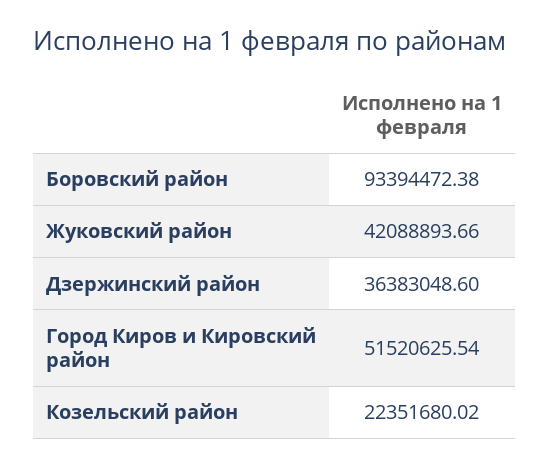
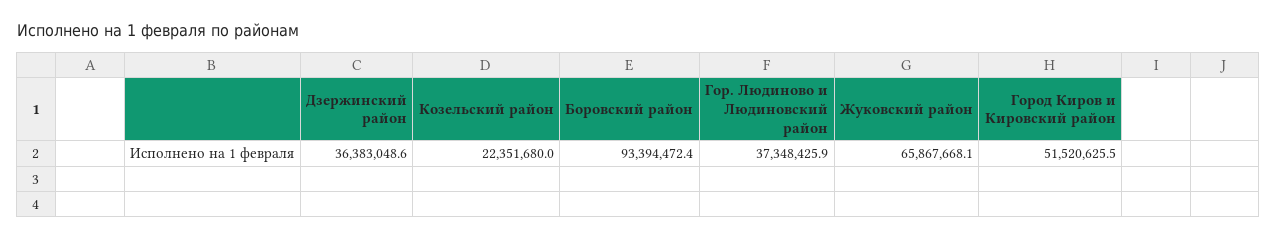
  {
    "Боровский район": 93394472.38,
-   "Жуковский район": 42088893.66,
+   "Жуковский район": 65867668.1,
    "Дзержинский район": 36383048.6,
    "Город Киров и Кировский район": 51520625.54,
-   "Козельский район": 22351680.02
+   "Козельский район": 22351680.02,
+   "Гор. Людиново и Людиновский район": 37348425.9
  }

